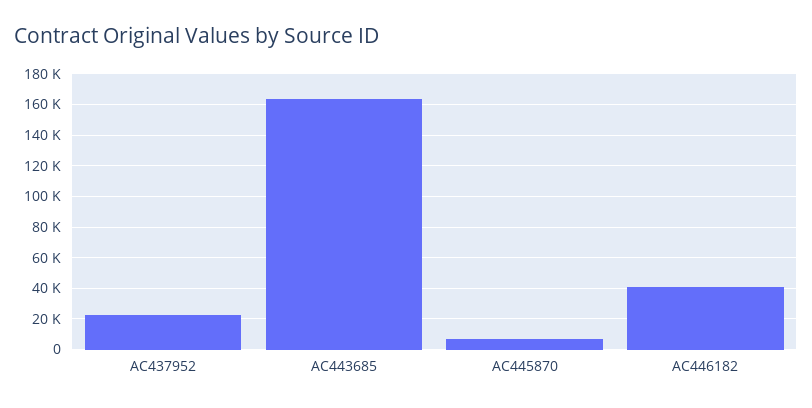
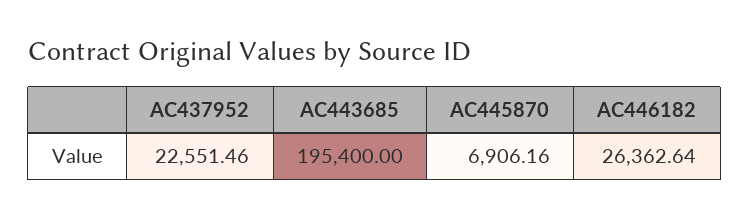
  {
    "AC437952": 22551.46,
-   "AC443685": 165000,
+   "AC443685": 195400,
    "AC445870": 6906.16,
-   "AC446182": 40000
+   "AC446182": 26362.64
  }

